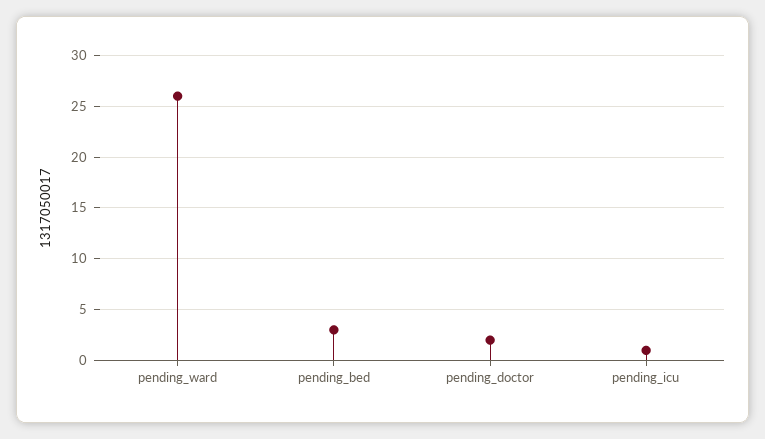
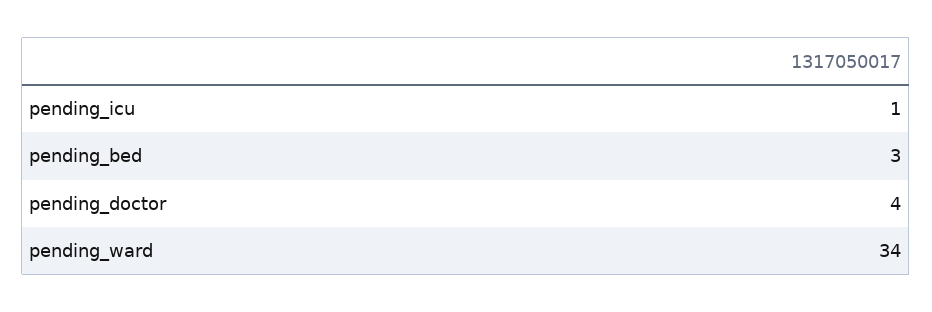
  {
-   "pending_ward": 26,
+   "pending_ward": 34,
    "pending_bed": 3,
-   "pending_doctor": 2,
+   "pending_doctor": 4,
    "pending_icu": 1
  }

